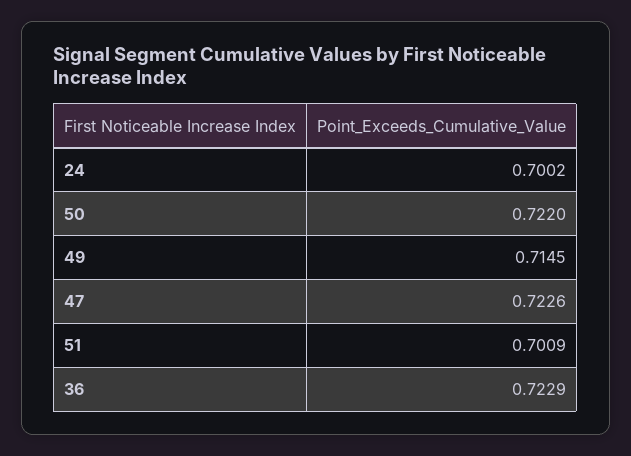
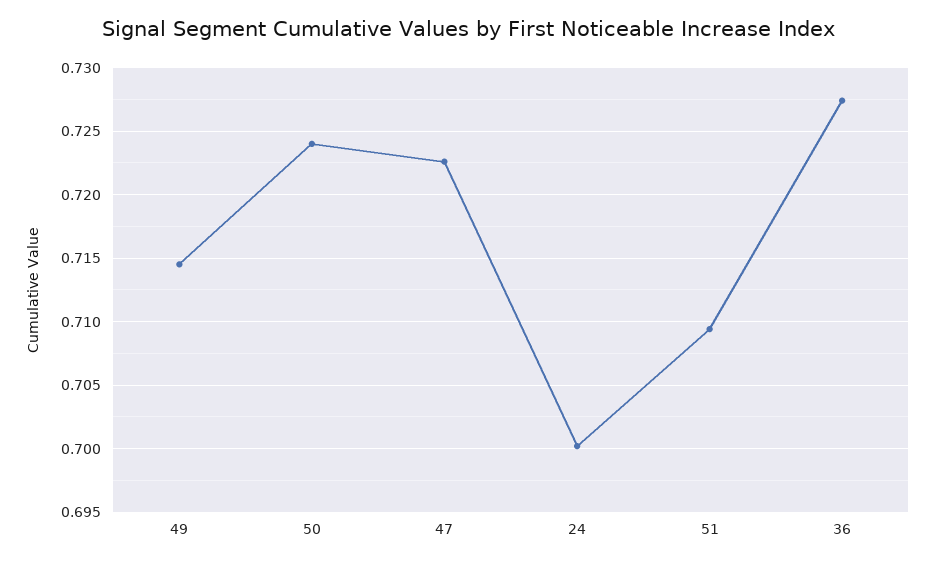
  {
    "24": 0.7002,
-   "50": 0.722,
+   "50": 0.724,
    "49": 0.7145,
    "47": 0.7226,
-   "51": 0.7009,
+   "51": 0.7095,
-   "36": 0.7229
+   "36": 0.7275
  }

